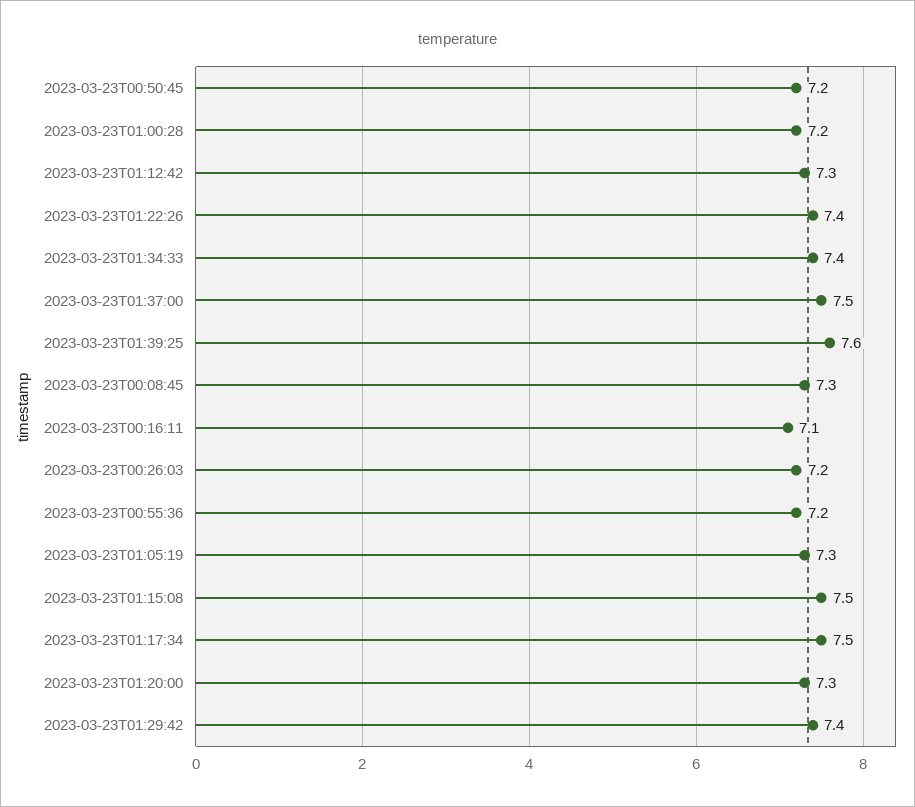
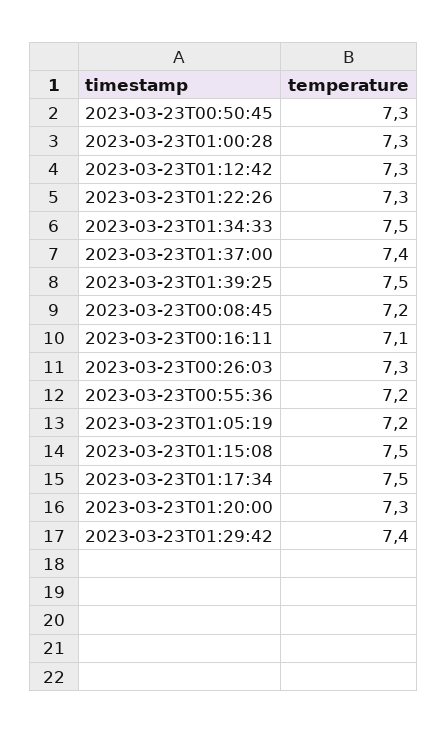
  {
-   "2023-03-23T00:50:45": 7.2,
+   "2023-03-23T00:50:45": 7.3,
-   "2023-03-23T01:00:28": 7.2,
+   "2023-03-23T01:00:28": 7.3,
    "2023-03-23T01:12:42": 7.3,
-   "2023-03-23T01:22:26": 7.4,
+   "2023-03-23T01:22:26": 7.3,
-   "2023-03-23T01:34:33": 7.4,
+   "2023-03-23T01:34:33": 7.5,
-   "2023-03-23T01:37:00": 7.5,
+   "2023-03-23T01:37:00": 7.4,
-   "2023-03-23T01:39:25": 7.6,
+   "2023-03-23T01:39:25": 7.5,
-   "2023-03-23T00:08:45": 7.3,
+   "2023-03-23T00:08:45": 7.2,
    "2023-03-23T00:16:11": 7.1,
-   "2023-03-23T00:26:03": 7.2,
+   "2023-03-23T00:26:03": 7.3,
    "2023-03-23T00:55:36": 7.2,
-   "2023-03-23T01:05:19": 7.3,
+   "2023-03-23T01:05:19": 7.2,
    "2023-03-23T01:15:08": 7.5,
    "2023-03-23T01:17:34": 7.5,
    "2023-03-23T01:20:00": 7.3,
    "2023-03-23T01:29:42": 7.4
  }

